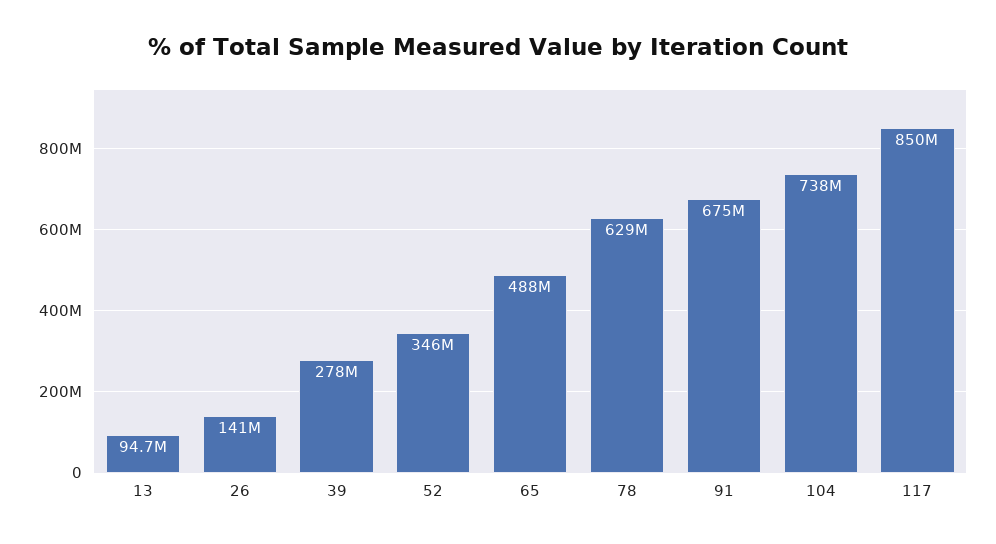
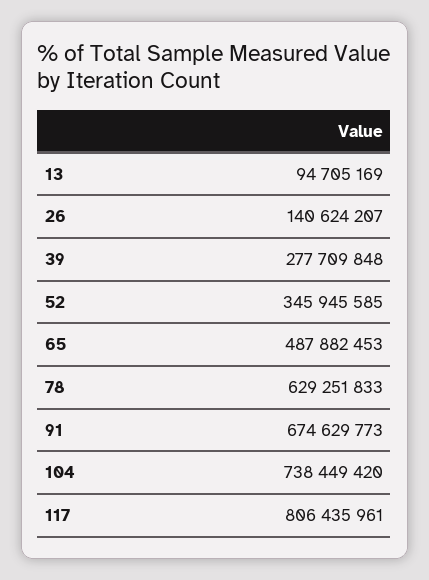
  {
    "13": 94705169,
    "26": 140624207,
    "39": 277709848,
    "52": 345945585,
    "65": 487882453,
    "78": 629251833,
    "91": 674629773,
    "104": 738449420,
-   "117": 850000000
+   "117": 806435961
  }

